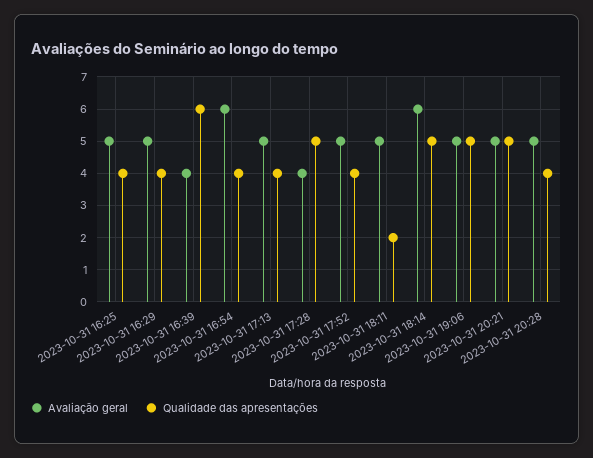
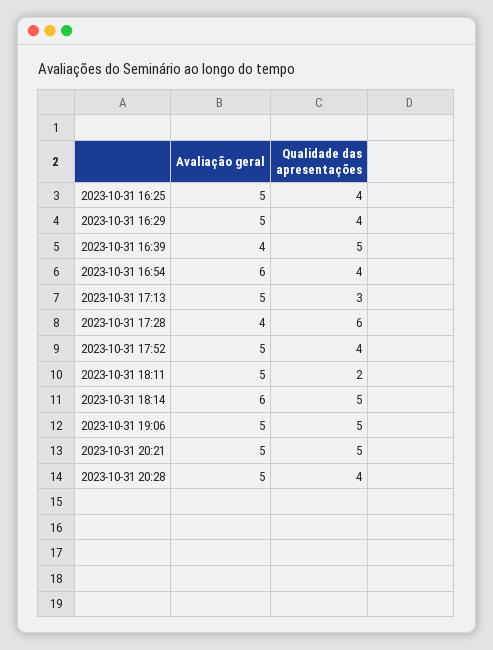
  {
    "Avaliação geral": {
      "2023-10-31 16:25": 5,
      "2023-10-31 16:29": 5,
      "2023-10-31 16:39": 4,
      "2023-10-31 16:54": 6,
      "2023-10-31 17:13": 5,
      "2023-10-31 17:28": 4,
      "2023-10-31 17:52": 5,
      "2023-10-31 18:11": 5,
      "2023-10-31 18:14": 6,
      "2023-10-31 19:06": 5,
      "2023-10-31 20:21": 5,
      "2023-10-31 20:28": 5
    },
    "Qualidade das apresentações": {
      "2023-10-31 16:25": 4,
      "2023-10-31 16:29": 4,
-     "2023-10-31 16:39": 6,
+     "2023-10-31 16:39": 5,
      "2023-10-31 16:54": 4,
-     "2023-10-31 17:13": 4,
+     "2023-10-31 17:13": 3,
-     "2023-10-31 17:28": 5,
+     "2023-10-31 17:28": 6,
      "2023-10-31 17:52": 4,
      "2023-10-31 18:11": 2,
      "2023-10-31 18:14": 5,
      "2023-10-31 19:06": 5,
      "2023-10-31 20:21": 5,
      "2023-10-31 20:28": 4
    }
  }

